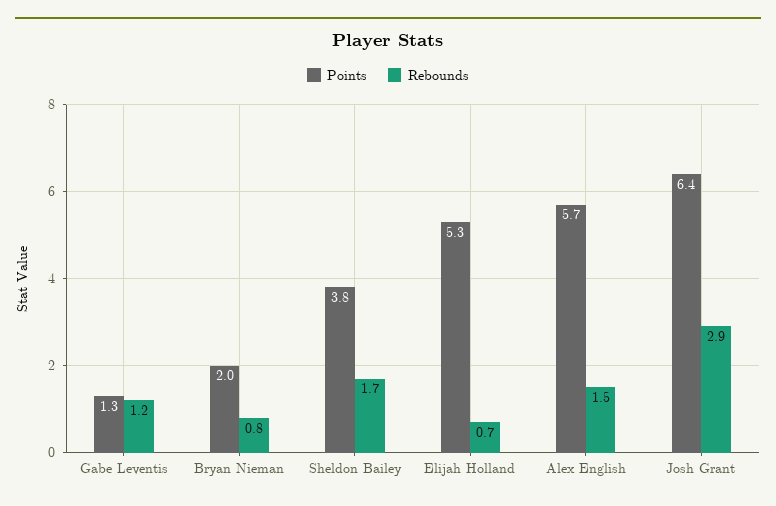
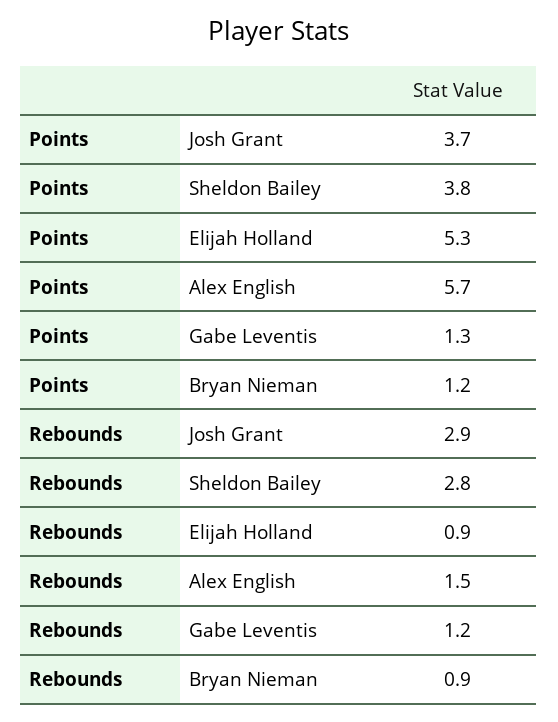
  {
    "Points": {
      "Gabe Leventis": 1.3,
-     "Bryan Nieman": 2,
+     "Bryan Nieman": 1.2,
      "Sheldon Bailey": 3.8,
      "Elijah Holland": 5.3,
      "Alex English": 5.7,
-     "Josh Grant": 6.4
+     "Josh Grant": 3.7
    },
    "Rebounds": {
      "Gabe Leventis": 1.2,
-     "Bryan Nieman": 0.8,
+     "Bryan Nieman": 0.9,
-     "Sheldon Bailey": 1.7,
+     "Sheldon Bailey": 2.8,
-     "Elijah Holland": 0.7,
+     "Elijah Holland": 0.9,
      "Alex English": 1.5,
      "Josh Grant": 2.9
    }
  }

